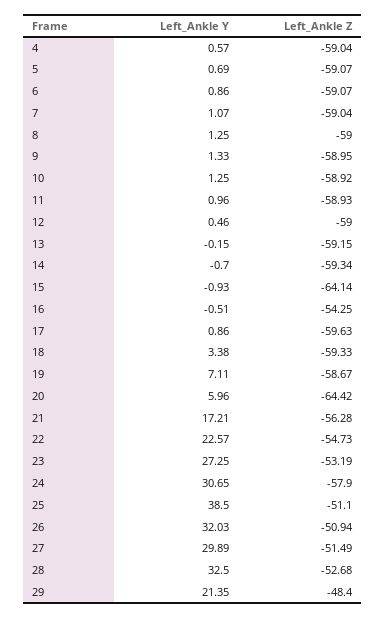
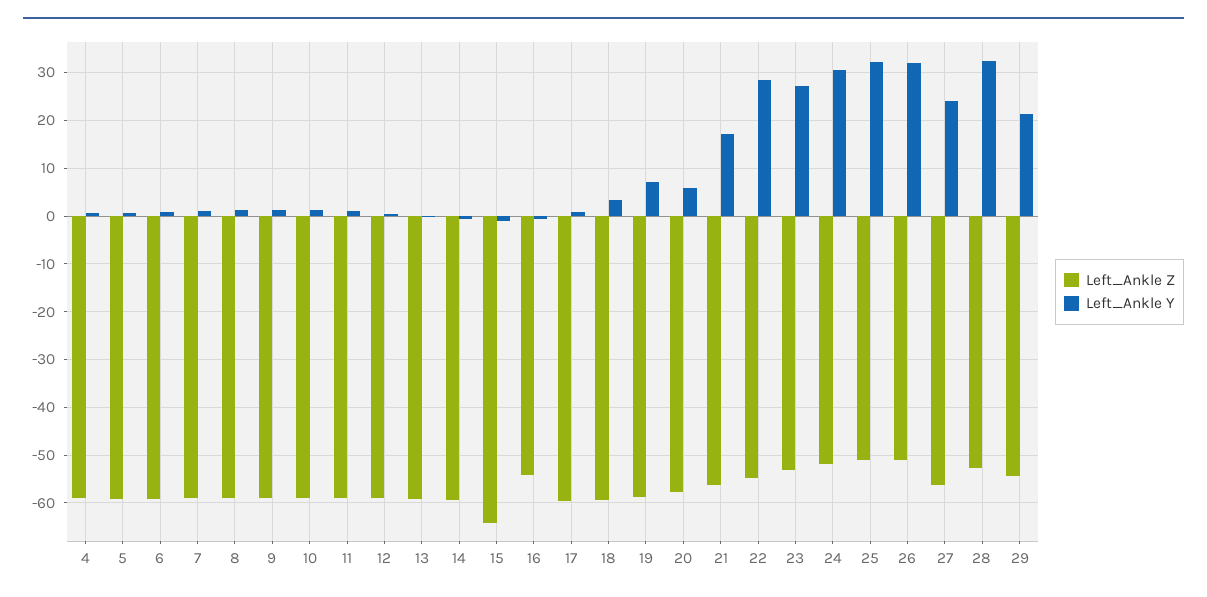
  {
    "Left_Ankle Y": {
      "4": 0.57,
      "5": 0.69,
      "6": 0.86,
      "7": 1.07,
      "8": 1.25,
      "9": 1.33,
      "10": 1.25,
      "11": 0.96,
      "12": 0.46,
      "13": -0.15,
      "14": -0.7,
      "15": -0.93,
      "16": -0.51,
      "17": 0.86,
      "18": 3.38,
      "19": 7.11,
      "20": 5.96,
      "21": 17.21,
-     "22": 22.57,
+     "22": 28,
      "23": 27.25,
      "24": 30.65,
-     "25": 38.5,
+     "25": 32,
      "26": 32.03,
-     "27": 29.89,
+     "27": 24,
      "28": 32.5,
      "29": 21.35
    },
    "Left_Ankle Z": {
      "4": -59.04,
      "5": -59.07,
      "6": -59.07,
      "7": -59.04,
      "8": -59,
      "9": -58.95,
      "10": -58.92,
      "11": -58.93,
      "12": -59,
      "13": -59.15,
      "14": -59.34,
      "15": -64.14,
      "16": -54.25,
      "17": -59.63,
      "18": -59.33,
      "19": -58.67,
-     "20": -64.42,
+     "20": -58,
      "21": -56.28,
      "22": -54.73,
      "23": -53.19,
-     "24": -57.9,
+     "24": -52,
      "25": -51.1,
      "26": -50.94,
-     "27": -51.49,
+     "27": -56,
      "28": -52.68,
-     "29": -48.4
+     "29": -54
    }
  }

